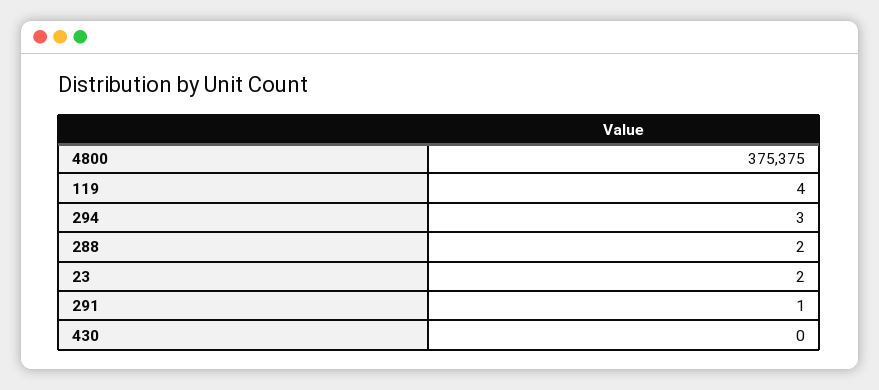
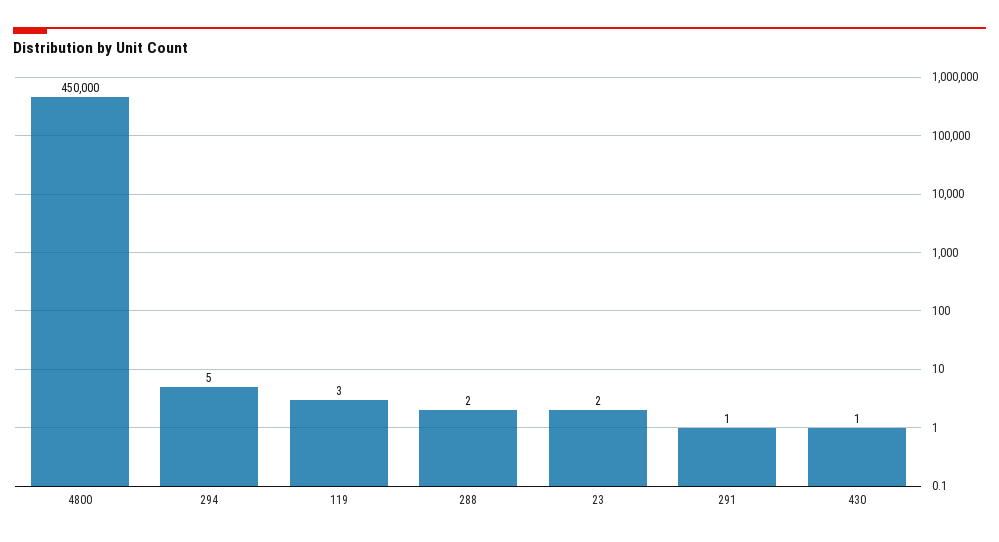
  {
-   "4800": 375375,
+   "4800": 450000,
-   "119": 4,
+   "119": 3,
-   "294": 3,
+   "294": 5,
    "288": 2,
    "23": 2,
    "291": 1,
-   "430": 0
+   "430": 1
  }

